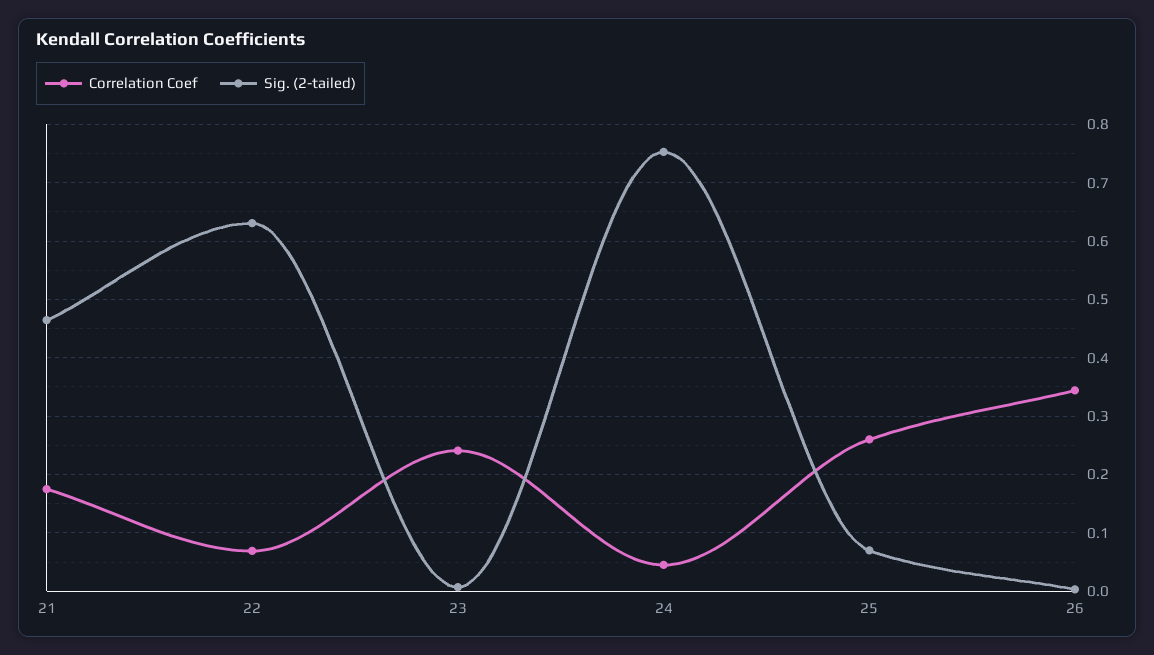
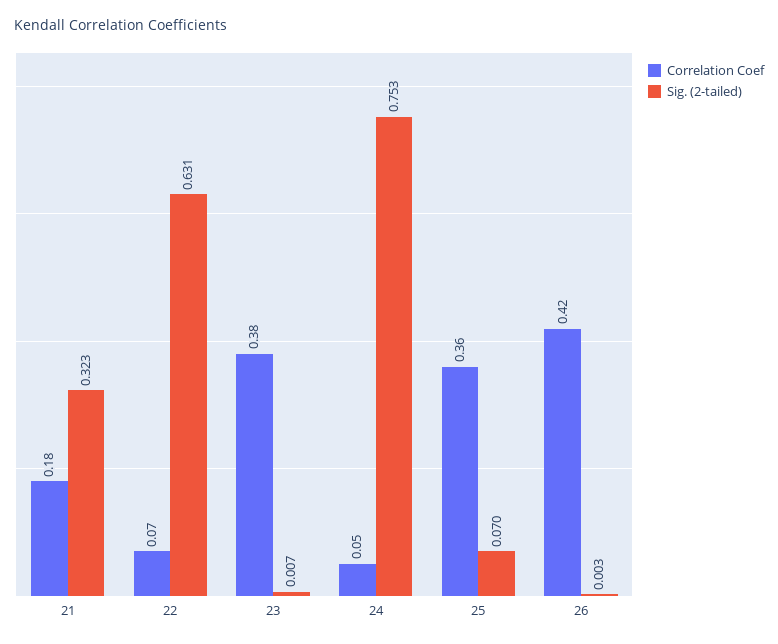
  {
    "Correlation Coef": {
      "21": 0.18,
      "22": 0.07,
-     "23": 0.24,
+     "23": 0.38,
      "24": 0.05,
-     "25": 0.26,
+     "25": 0.36,
-     "26": 0.34
+     "26": 0.42
    },
    "Sig. (2-tailed)": {
-     "21": 0.46,
+     "21": 0.323,
      "22": 0.631,
      "23": 0.007,
      "24": 0.753,
      "25": 0.07,
      "26": 0.003
    }
  }

